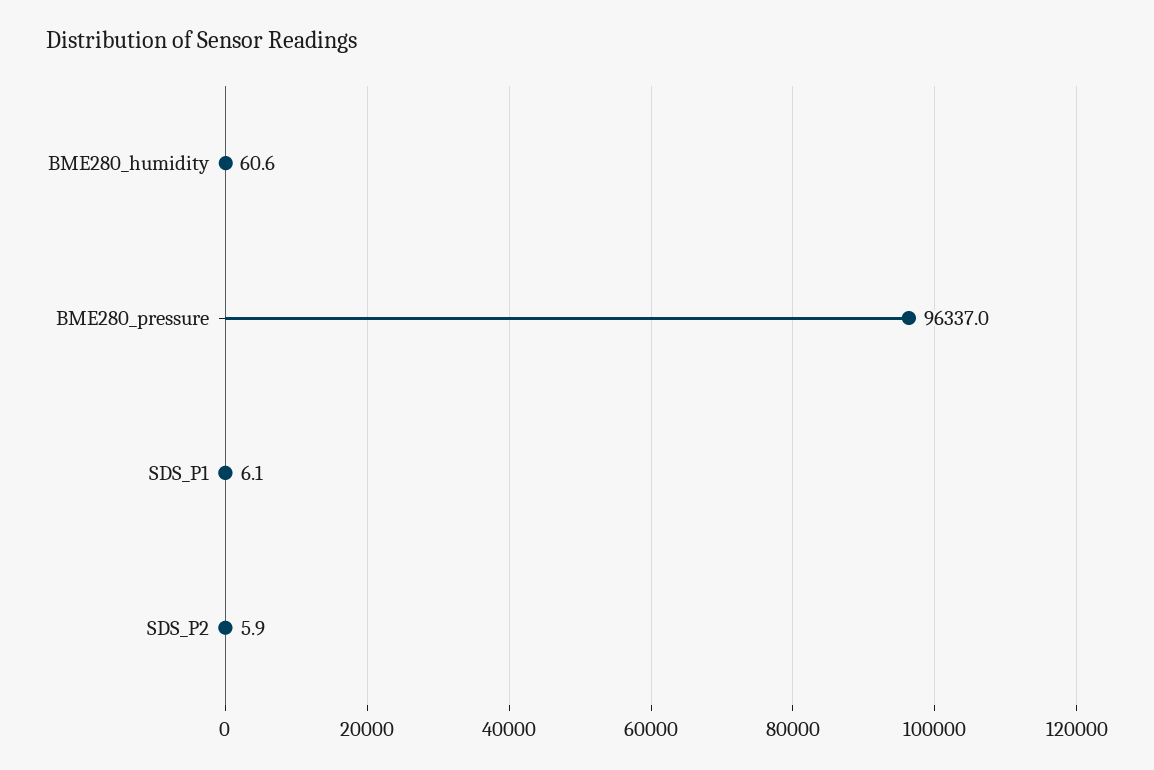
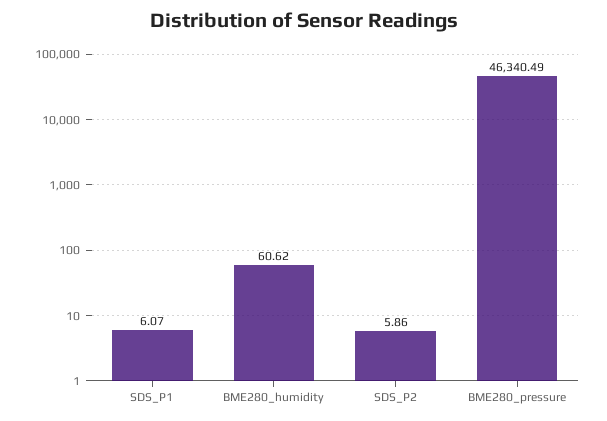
  {
    "BME280_humidity": 60.62,
-   "BME280_pressure": 96337,
+   "BME280_pressure": 46340.49,
    "SDS_P1": 6.07,
    "SDS_P2": 5.86
  }

